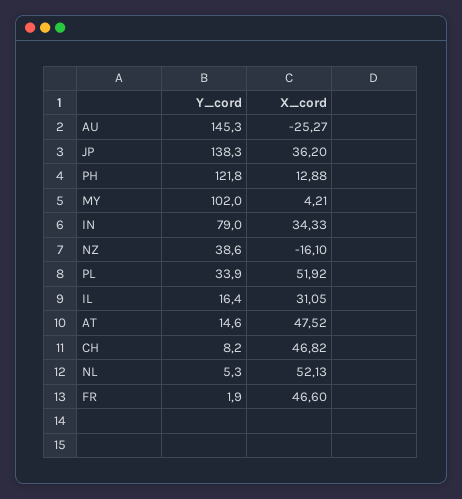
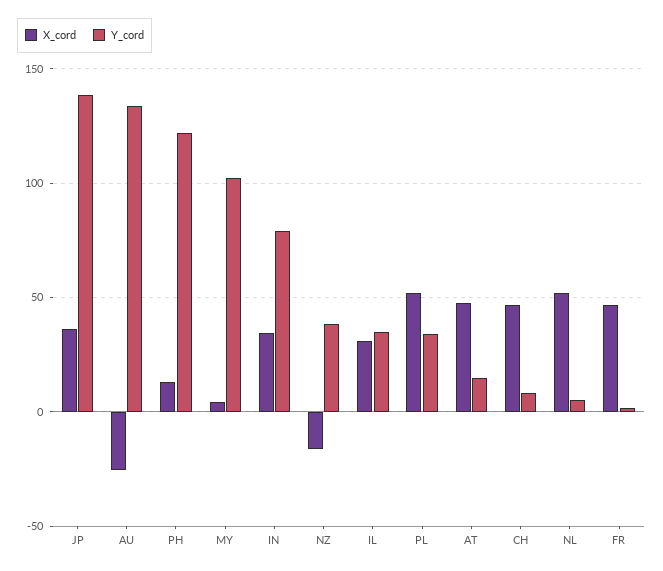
  {
    "Y_cord": {
-     "AU": 145.3,
+     "AU": 135,
      "JP": 138.3,
      "PH": 121.8,
      "MY": 102,
      "IN": 79,
      "NZ": 38.6,
      "PL": 33.9,
-     "IL": 16.4,
+     "IL": 35,
      "AT": 14.6,
      "CH": 8.2,
      "NL": 5.3,
      "FR": 1.9
    },
    "X_cord": {
      "AU": -25.27,
      "JP": 36.2,
      "PH": 12.88,
      "MY": 4.21,
      "IN": 34.33,
      "NZ": -16.1,
      "PL": 51.92,
      "IL": 31.05,
      "AT": 47.52,
      "CH": 46.82,
      "NL": 52.13,
      "FR": 46.6
    }
  }

